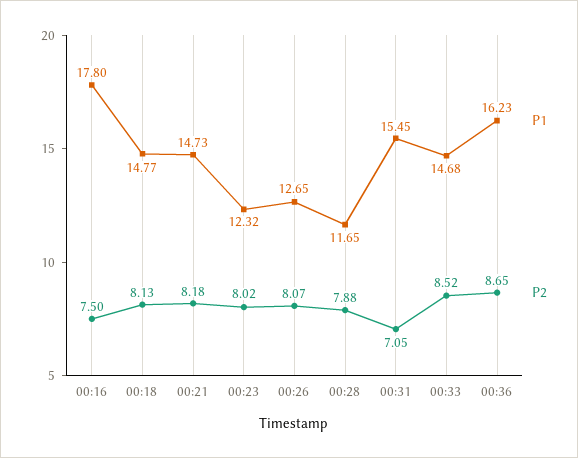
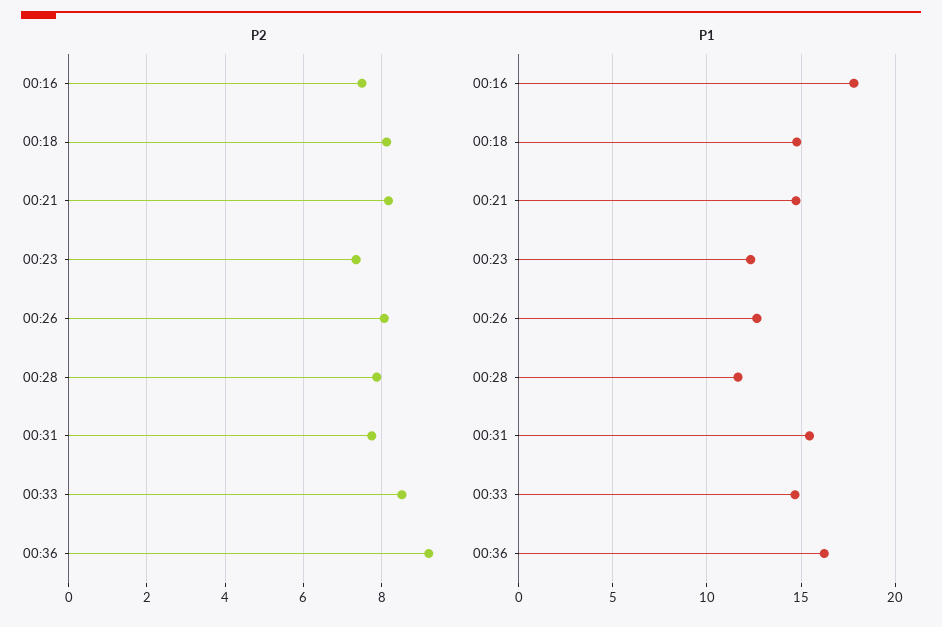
  {
    "P1": {
      "00:16": 17.8,
      "00:18": 14.77,
      "00:21": 14.73,
      "00:23": 12.32,
      "00:26": 12.65,
      "00:28": 11.65,
      "00:31": 15.45,
      "00:33": 14.68,
      "00:36": 16.23
    },
    "P2": {
      "00:16": 7.5,
      "00:18": 8.13,
      "00:21": 8.18,
-     "00:23": 8.02,
+     "00:23": 7.4,
      "00:26": 8.07,
      "00:28": 7.88,
-     "00:31": 7.05,
+     "00:31": 7.8,
      "00:33": 8.52,
-     "00:36": 8.65
+     "00:36": 9.2
    }
  }

